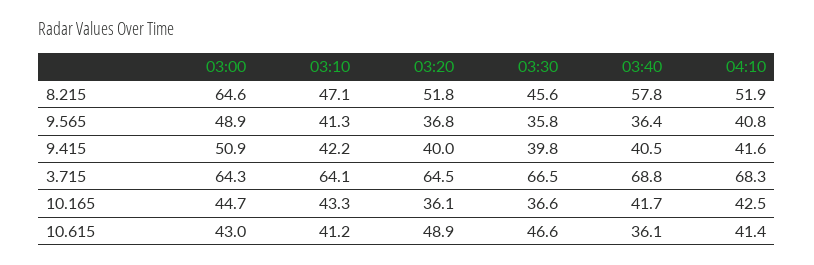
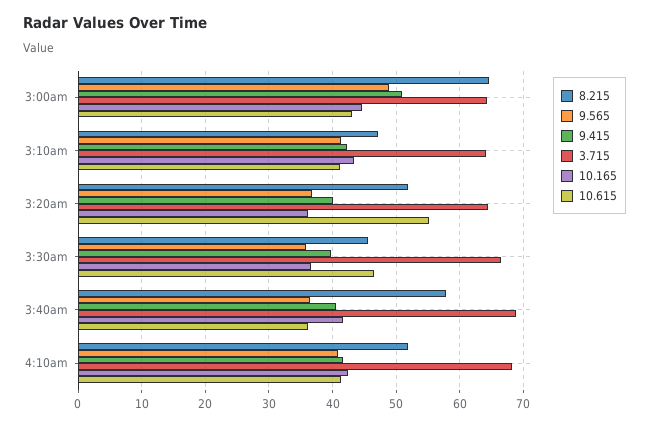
  {
    "8.215": {
      "03:00": 64.6,
      "03:10": 47.1,
      "03:20": 51.8,
      "03:30": 45.6,
      "03:40": 57.8,
      "04:10": 51.9
    },
    "9.565": {
      "03:00": 48.9,
      "03:10": 41.3,
      "03:20": 36.8,
      "03:30": 35.8,
      "03:40": 36.4,
      "04:10": 40.8
    },
    "9.415": {
      "03:00": 50.9,
      "03:10": 42.2,
      "03:20": 40,
      "03:30": 39.8,
      "03:40": 40.5,
      "04:10": 41.6
    },
    "3.715": {
      "03:00": 64.3,
      "03:10": 64.1,
      "03:20": 64.5,
      "03:30": 66.5,
      "03:40": 68.8,
      "04:10": 68.3
    },
    "10.165": {
      "03:00": 44.7,
      "03:10": 43.3,
      "03:20": 36.1,
      "03:30": 36.6,
      "03:40": 41.7,
      "04:10": 42.5
    },
    "10.615": {
      "03:00": 43,
      "03:10": 41.2,
-     "03:20": 48.9,
+     "03:20": 55,
      "03:30": 46.6,
      "03:40": 36.1,
      "04:10": 41.4
    }
  }

